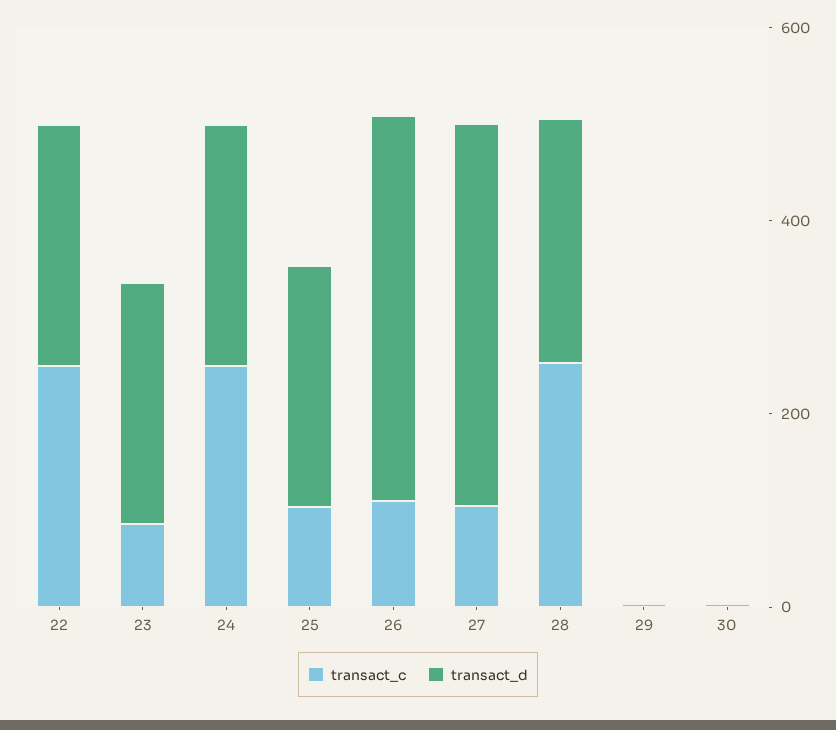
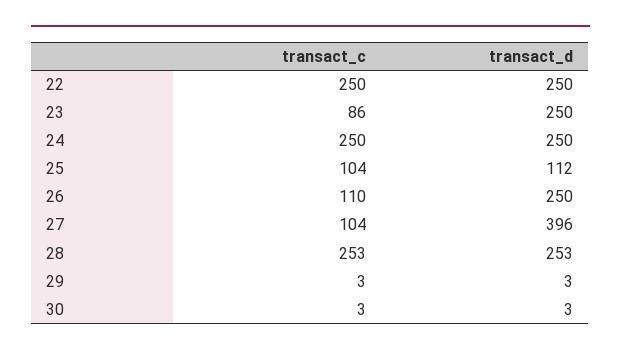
  {
    "transact_c": {
      "22": 250,
      "23": 86,
      "24": 250,
      "25": 104,
      "26": 110,
      "27": 104,
      "28": 253,
      "29": 3,
      "30": 3
    },
    "transact_d": {
      "22": 250,
      "23": 250,
      "24": 250,
-     "25": 250,
+     "25": 112,
-     "26": 400,
+     "26": 250,
      "27": 396,
      "28": 253,
      "29": 3,
      "30": 3
    }
  }

